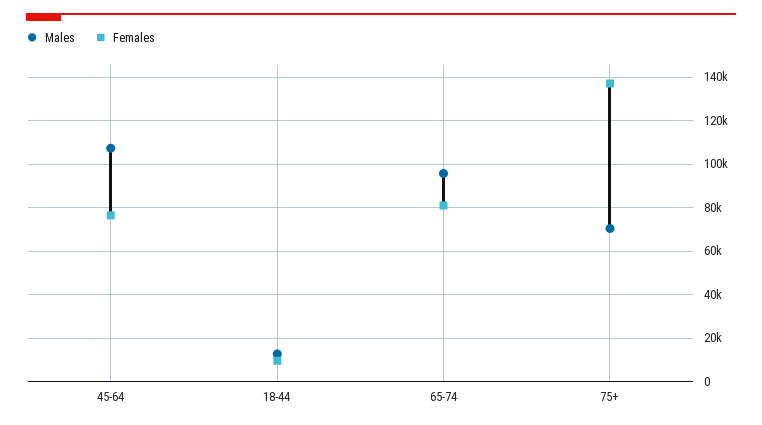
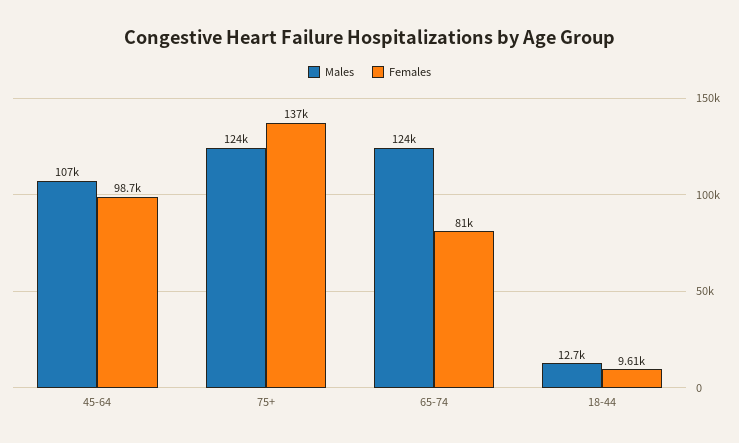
  {
    "Males": {
      "45-64": 107000,
      "18-44": 12700,
-     "65-74": 95000,
+     "65-74": 124000,
-     "75+": 70000
+     "75+": 124000
    },
    "Females": {
-     "45-64": 75000,
+     "45-64": 98700,
      "18-44": 9610,
      "65-74": 81000,
      "75+": 137000
    }
  }

